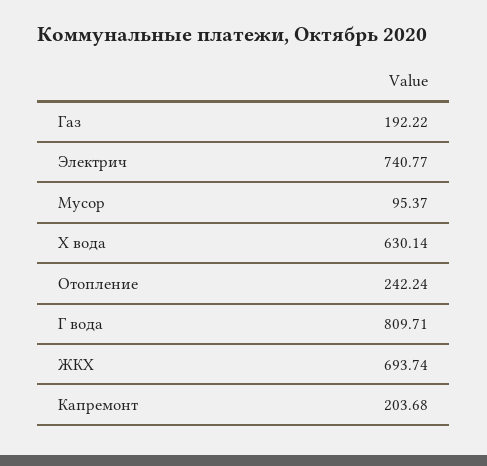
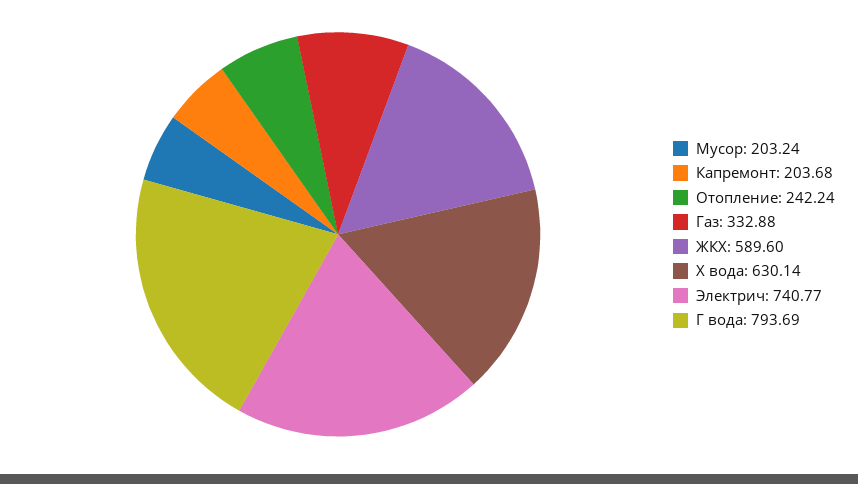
  {
-   "Газ": 192.22,
+   "Газ": 332.88,
    "Электрич": 740.77,
-   "Мусор": 95.37,
+   "Мусор": 203.24,
    "Х вода": 630.14,
    "Отопление": 242.24,
-   "Г вода": 809.71,
+   "Г вода": 793.69,
-   "ЖКХ": 693.74,
+   "ЖКХ": 589.6,
    "Капремонт": 203.68
  }

